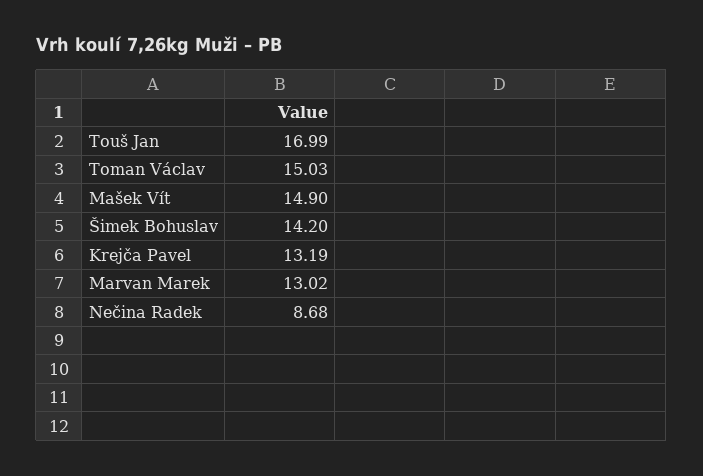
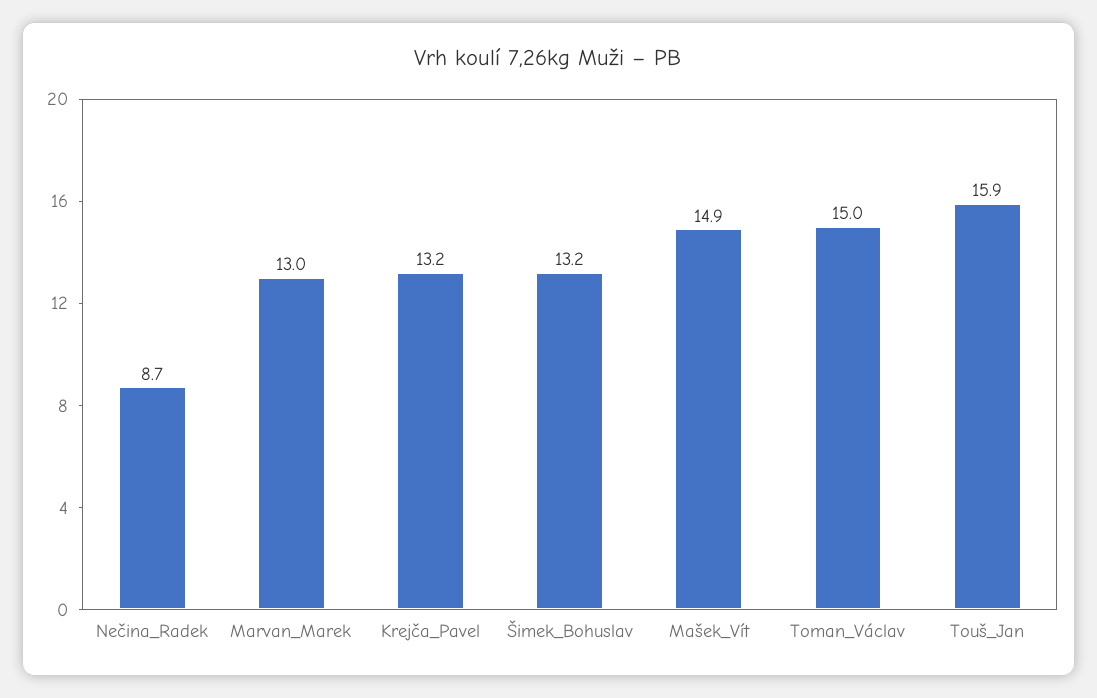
  {
-   "Touš Jan": 16.99,
+   "Touš Jan": 15.9,
    "Toman Václav": 15.03,
    "Mašek Vít": 14.9,
-   "Šimek Bohuslav": 14.2,
+   "Šimek Bohuslav": 13.2,
    "Krejča Pavel": 13.19,
    "Marvan Marek": 13.02,
    "Nečina Radek": 8.68
  }

